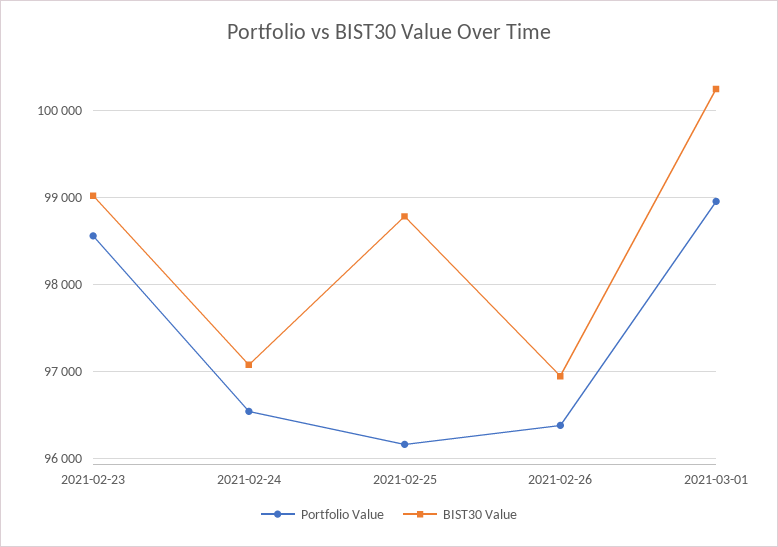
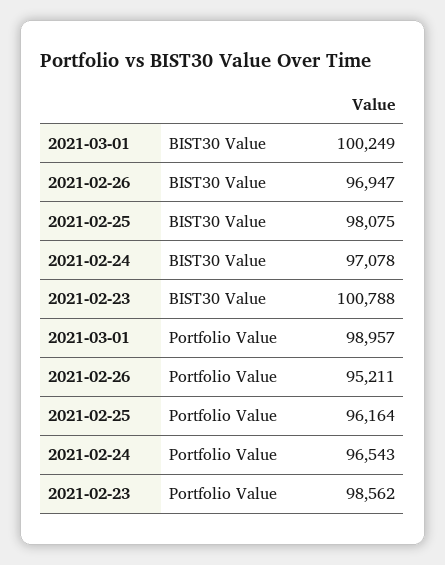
  {
    "Portfolio Value": {
      "2021-02-23": 98562,
      "2021-02-24": 96543,
      "2021-02-25": 96164,
-     "2021-02-26": 96400,
+     "2021-02-26": 95211,
      "2021-03-01": 98957
    },
    "BIST30 Value": {
-     "2021-02-23": 99000,
+     "2021-02-23": 100788,
      "2021-02-24": 97078,
-     "2021-02-25": 98800,
+     "2021-02-25": 98075,
      "2021-02-26": 96947,
      "2021-03-01": 100249
    }
  }

